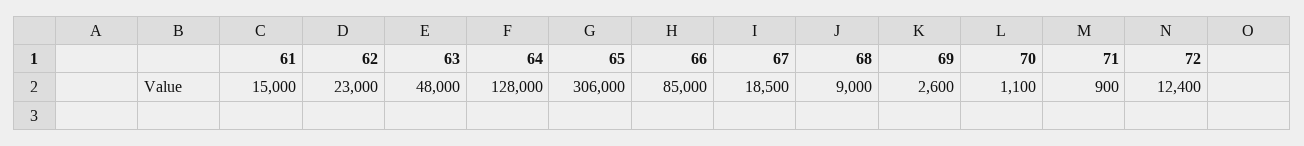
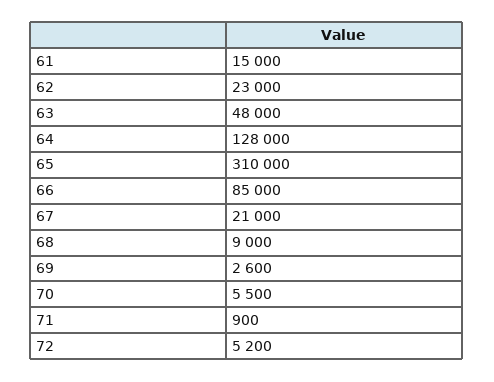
  {
    "61": 15000,
    "62": 23000,
    "63": 48000,
    "64": 128000,
-   "65": 306000,
+   "65": 310000,
    "66": 85000,
-   "67": 18500,
+   "67": 21000,
    "68": 9000,
    "69": 2600,
-   "70": 1100,
+   "70": 5500,
    "71": 900,
-   "72": 12400
+   "72": 5200
  }

